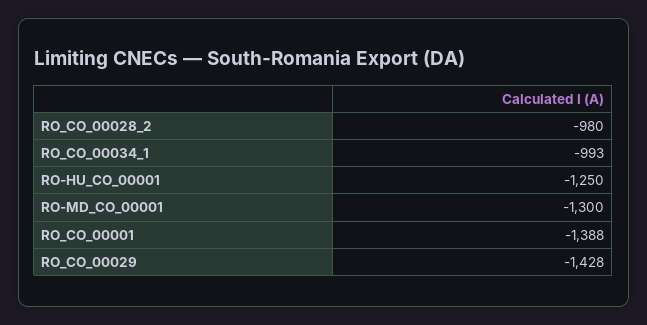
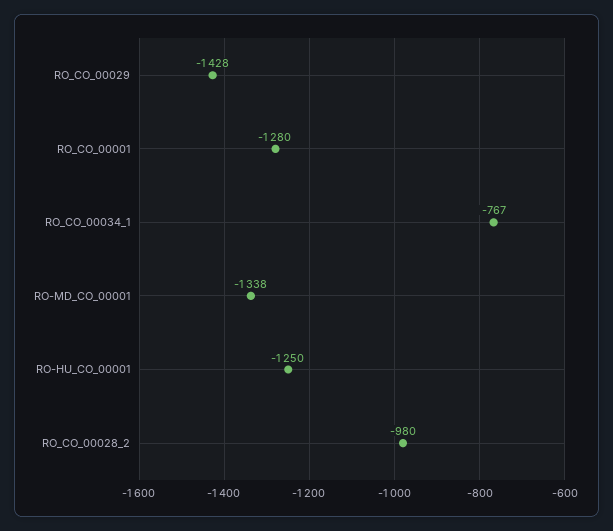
  {
    "RO_CO_00028_2": -980,
-   "RO_CO_00034_1": -993,
+   "RO_CO_00034_1": -767,
    "RO-HU_CO_00001": -1250,
-   "RO-MD_CO_00001": -1300,
+   "RO-MD_CO_00001": -1338,
-   "RO_CO_00001": -1388,
+   "RO_CO_00001": -1280,
    "RO_CO_00029": -1428
  }

